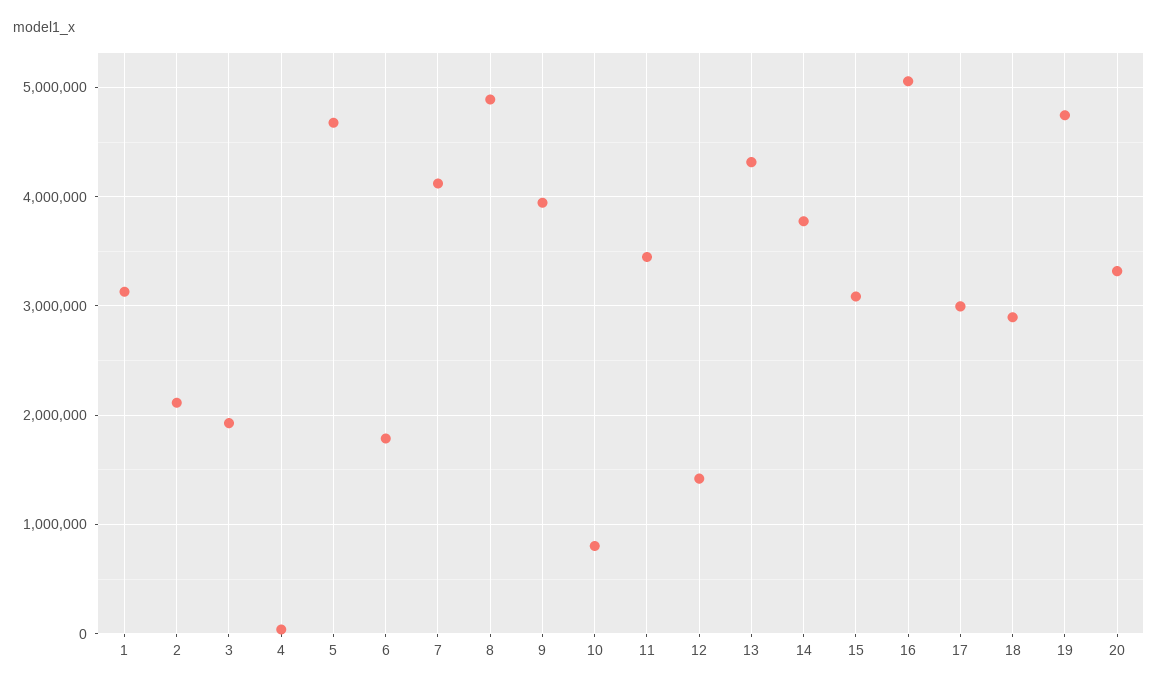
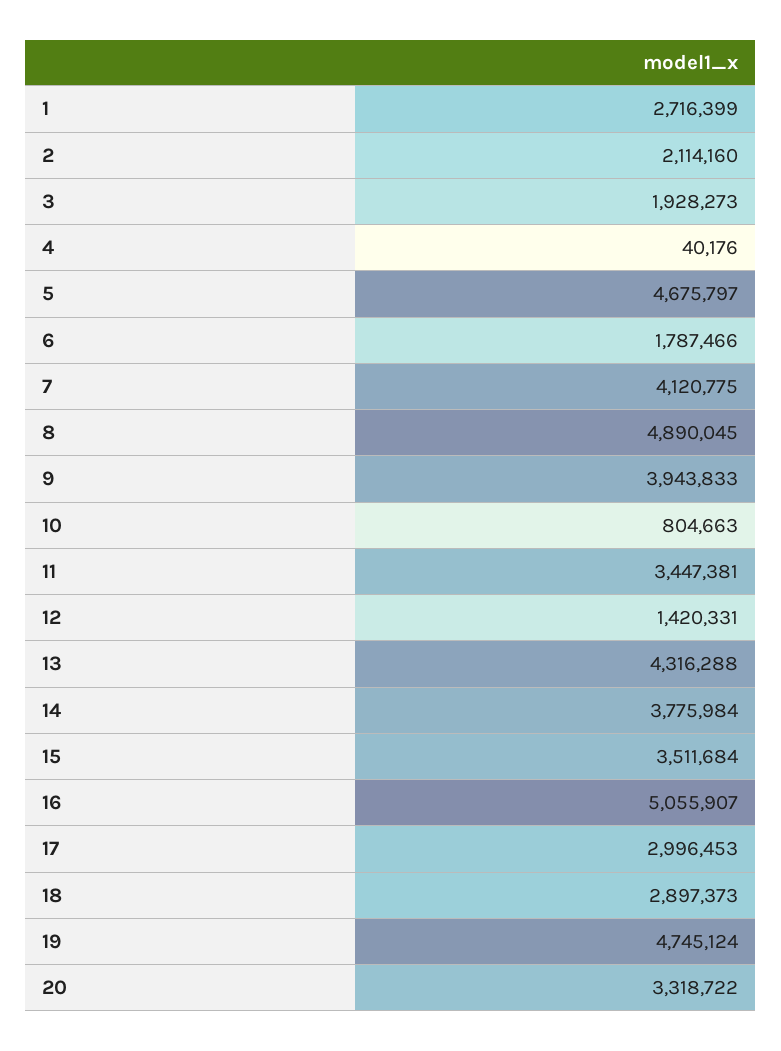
  {
-   "1": 3100000,
+   "1": 2716399,
    "2": 2114160,
    "3": 1928273,
    "4": 40176,
    "5": 4675797,
    "6": 1787466,
    "7": 4120775,
    "8": 4890045,
    "9": 3943833,
    "10": 804663,
    "11": 3447381,
    "12": 1420331,
    "13": 4316288,
    "14": 3775984,
-   "15": 3100000,
+   "15": 3511684,
    "16": 5055907,
    "17": 2996453,
    "18": 2897373,
    "19": 4745124,
    "20": 3318722
  }

